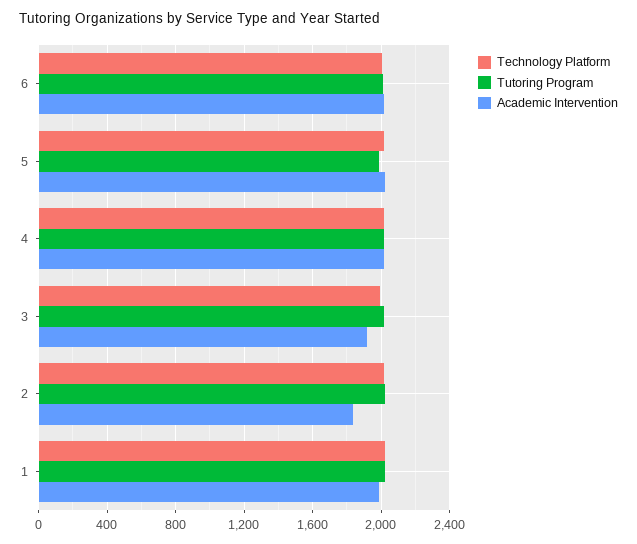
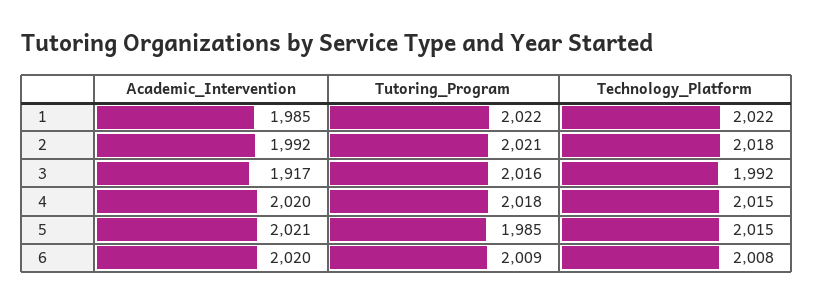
  {
    "Technology Platform": {
      "6": 2008,
      "5": 2015,
      "4": 2015,
      "3": 1992,
      "2": 2018,
      "1": 2022
    },
    "Tutoring Program": {
      "6": 2009,
      "5": 1985,
      "4": 2018,
      "3": 2016,
      "2": 2021,
      "1": 2022
    },
    "Academic Intervention": {
      "6": 2020,
      "5": 2021,
      "4": 2020,
      "3": 1917,
-     "2": 1850,
+     "2": 1992,
      "1": 1985
    }
  }

